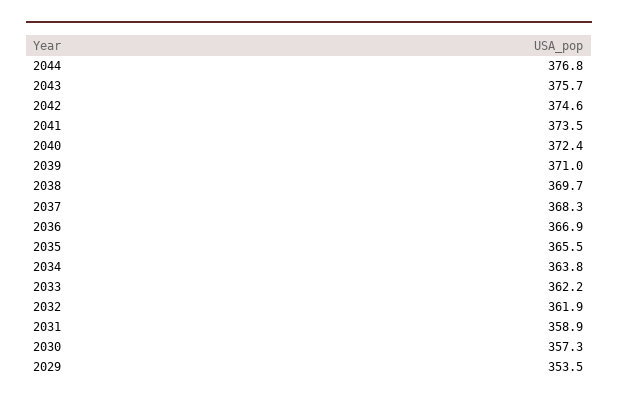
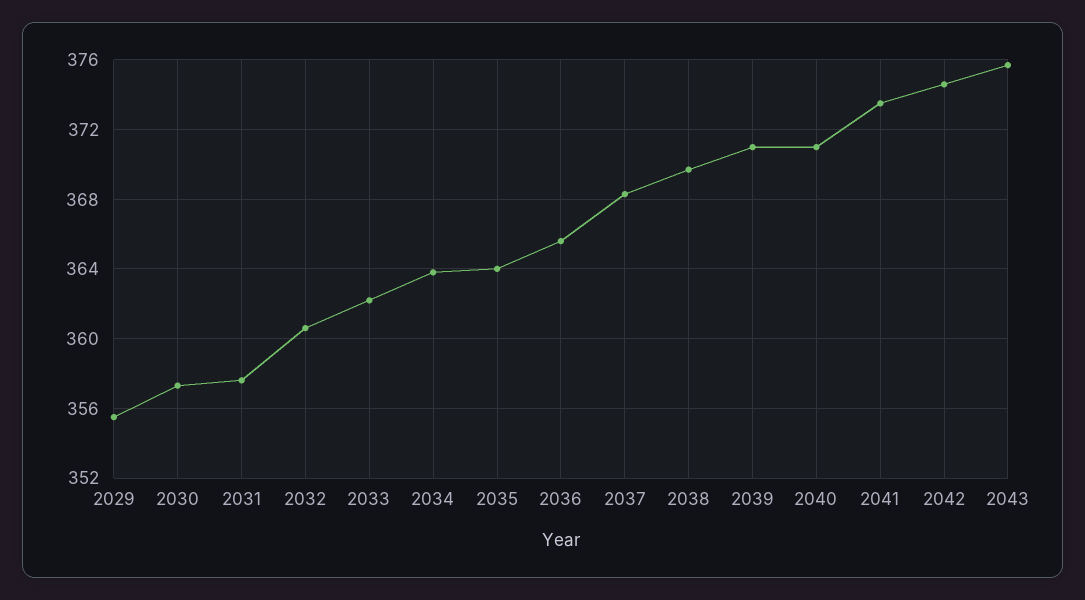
  {
-   "2044": 376.8,
    "2043": 375.7,
    "2042": 374.6,
    "2041": 373.5,
-   "2040": 372.4,
+   "2040": 371,
    "2039": 371,
    "2038": 369.7,
    "2037": 368.3,
-   "2036": 366.9,
+   "2036": 365.5,
-   "2035": 365.5,
+   "2035": 364,
    "2034": 363.8,
    "2033": 362.2,
-   "2032": 361.9,
+   "2032": 360.5,
-   "2031": 358.9,
+   "2031": 357.5,
    "2030": 357.3,
-   "2029": 353.5
+   "2029": 355.5
  }

